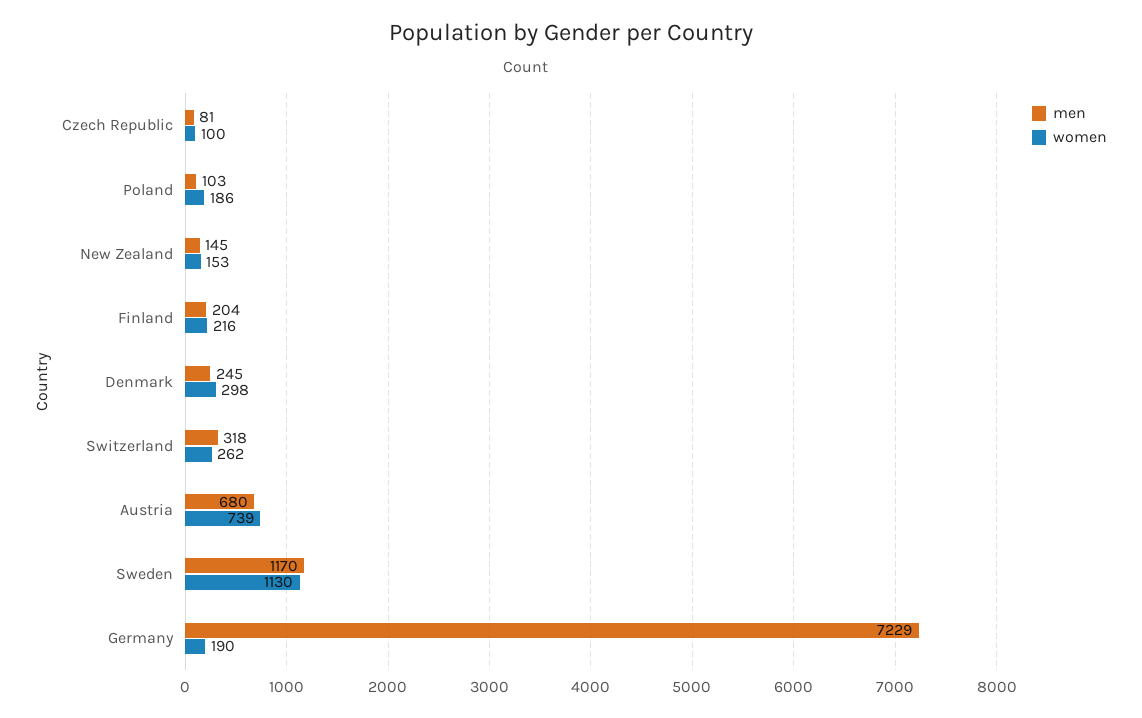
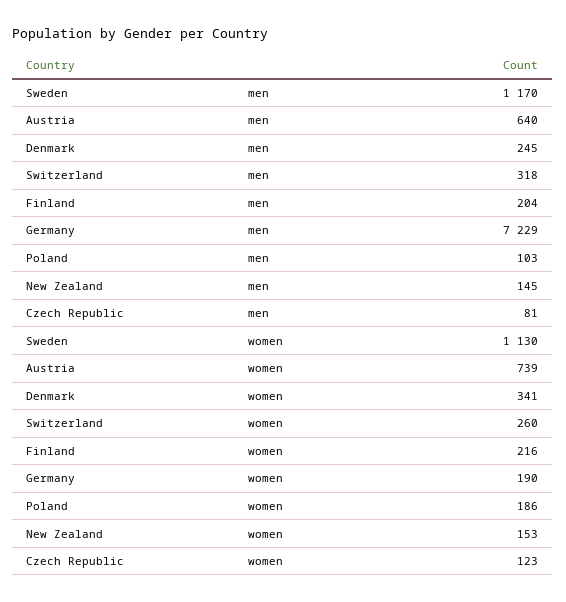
  {
    "men": {
      "Czech Republic": 81,
      "Poland": 103,
      "New Zealand": 145,
      "Finland": 204,
      "Denmark": 245,
      "Switzerland": 318,
-     "Austria": 680,
+     "Austria": 640,
      "Sweden": 1170,
      "Germany": 7229
    },
    "women": {
-     "Czech Republic": 100,
+     "Czech Republic": 123,
      "Poland": 186,
      "New Zealand": 153,
      "Finland": 216,
-     "Denmark": 298,
+     "Denmark": 341,
-     "Switzerland": 262,
+     "Switzerland": 260,
      "Austria": 739,
      "Sweden": 1130,
      "Germany": 190
    }
  }

